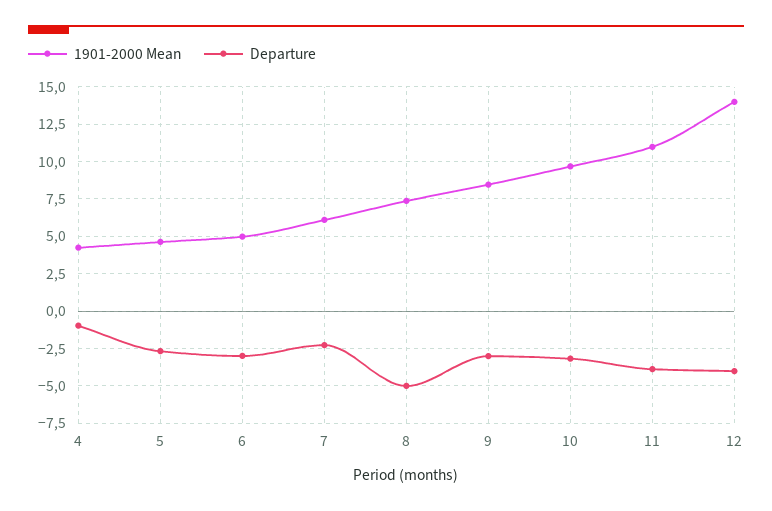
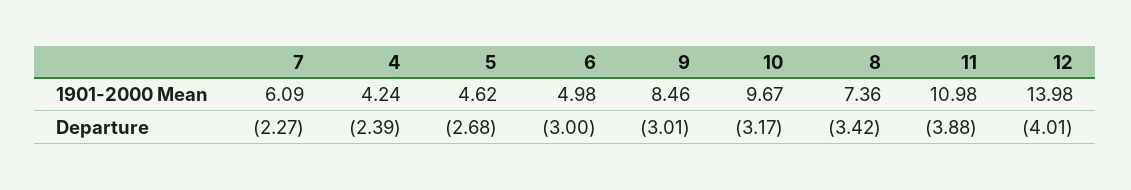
  {
    "1901-2000 Mean": {
      "4": 4.24,
      "5": 4.62,
      "6": 4.98,
      "7": 6.09,
      "8": 7.36,
      "9": 8.46,
      "10": 9.67,
      "11": 10.98,
      "12": 13.98
    },
    "Departure": {
-     "4": -1,
+     "4": -2.39,
      "5": -2.68,
      "6": -3,
      "7": -2.27,
-     "8": -5,
+     "8": -3.42,
      "9": -3.01,
      "10": -3.17,
      "11": -3.88,
      "12": -4.01
    }
  }

